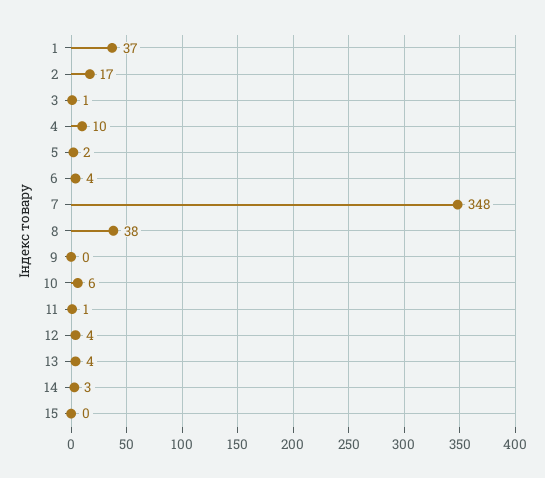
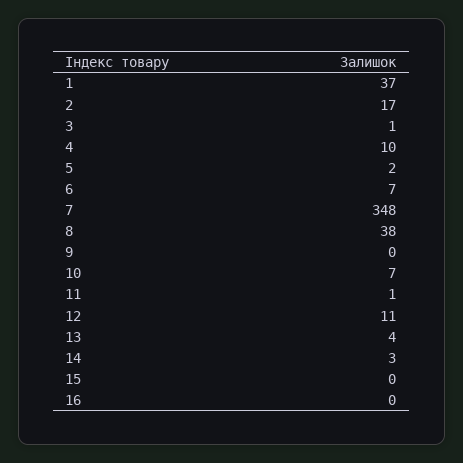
  {
    "1": 37,
    "2": 17,
    "3": 1,
    "4": 10,
    "5": 2,
-   "6": 4,
+   "6": 7,
    "7": 348,
    "8": 38,
    "9": 0,
-   "10": 6,
+   "10": 7,
    "11": 1,
-   "12": 4,
+   "12": 11,
    "13": 4,
    "14": 3,
-   "15": 0
+   "15": 0,
+   "16": 0
  }

